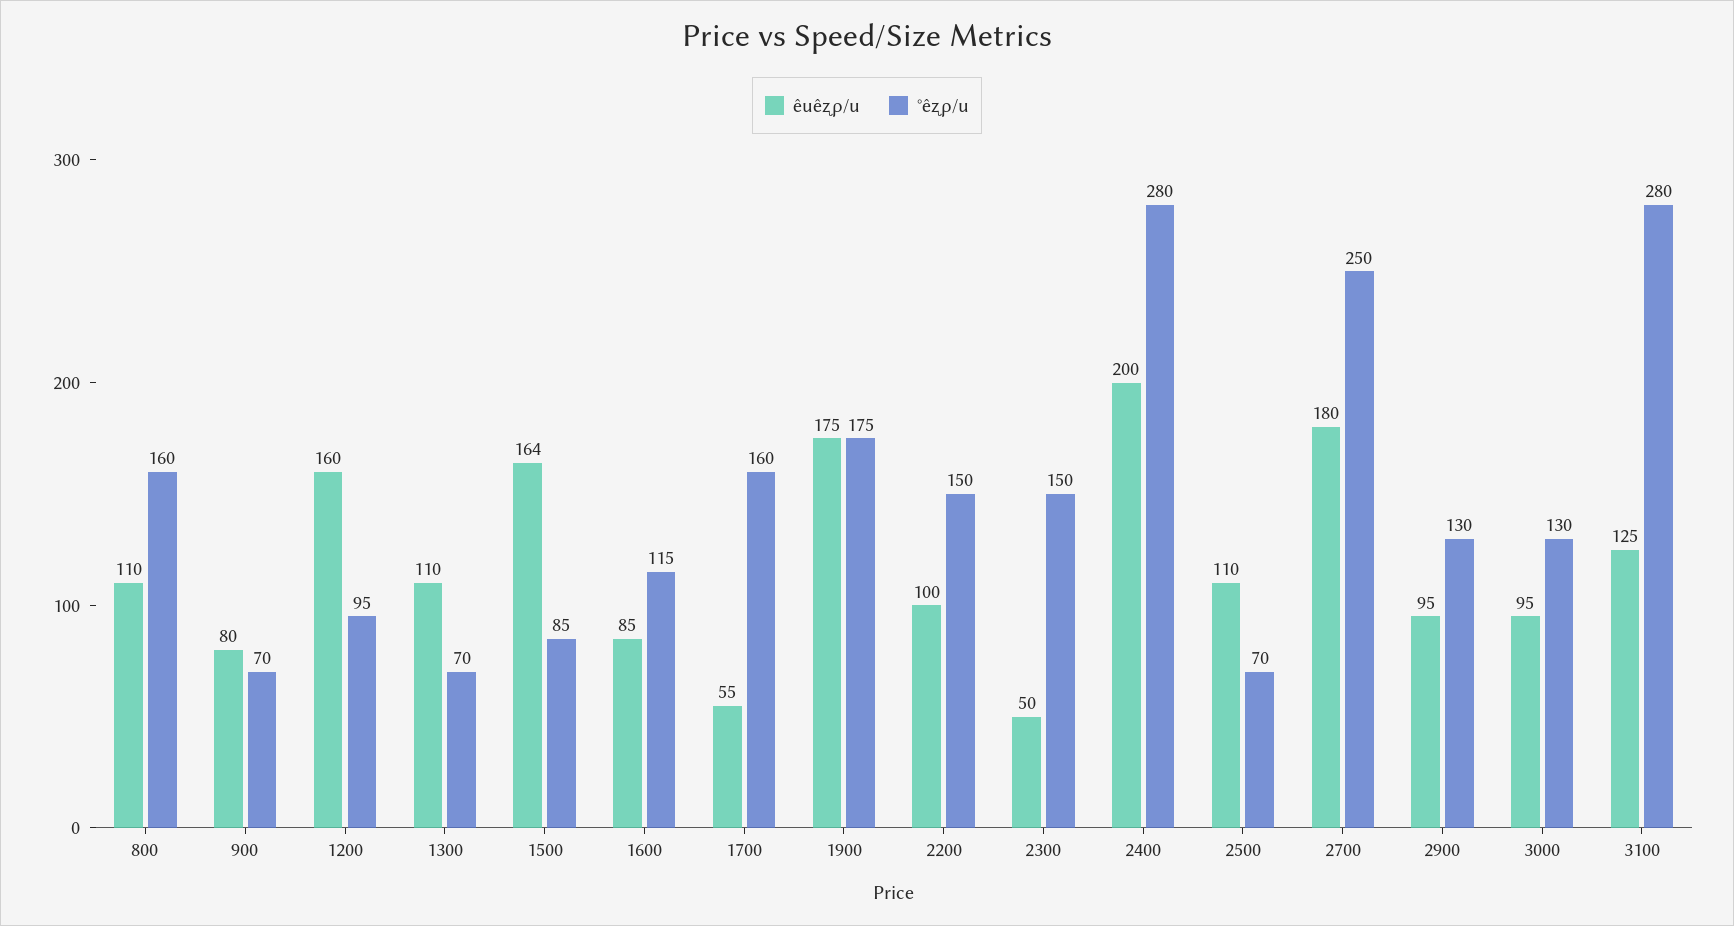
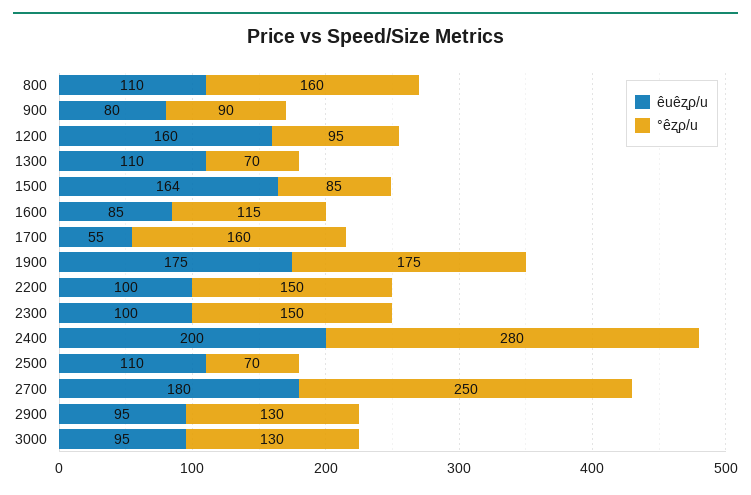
  {
    "êuêʐρ/u": {
      "800": 110,
      "900": 80,
      "1200": 160,
      "1300": 110,
      "1500": 164,
      "1600": 85,
      "1700": 55,
      "1900": 175,
      "2200": 100,
-     "2300": 50,
+     "2300": 100,
      "2400": 200,
      "2500": 110,
      "2700": 180,
      "2900": 95,
-     "3000": 95,
+     "3000": 95
-     "3100": 125
    },
    "°êʐρ/u": {
      "800": 160,
-     "900": 70,
+     "900": 90,
      "1200": 95,
      "1300": 70,
      "1500": 85,
      "1600": 115,
      "1700": 160,
      "1900": 175,
      "2200": 150,
      "2300": 150,
      "2400": 280,
      "2500": 70,
      "2700": 250,
      "2900": 130,
-     "3000": 130,
+     "3000": 130
-     "3100": 280
    }
  }

